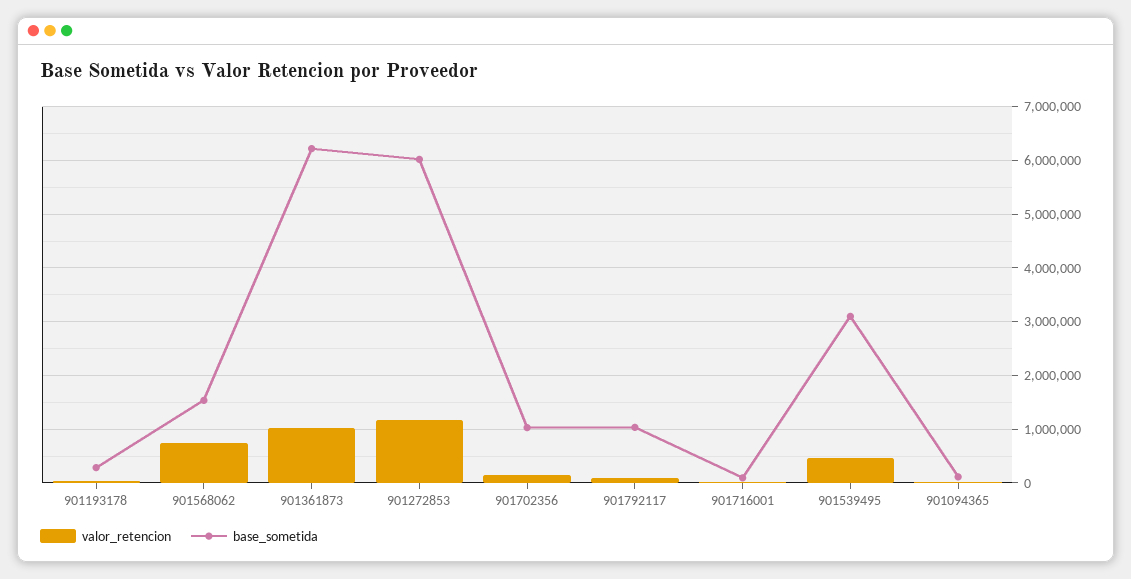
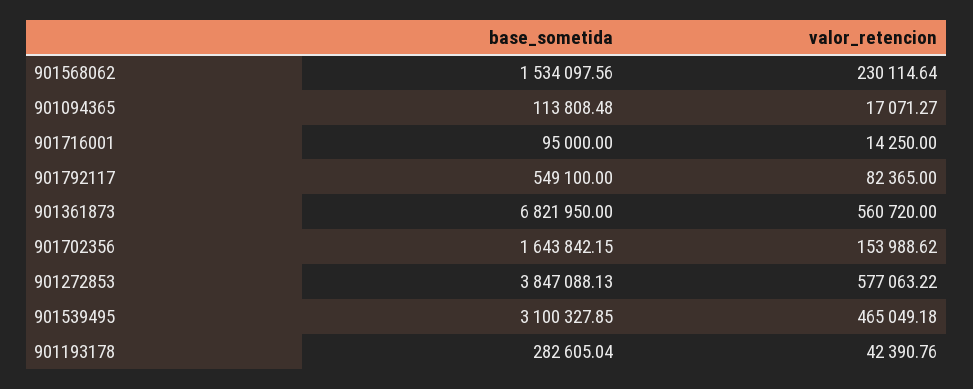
  {
    "valor_retencion": {
      "901193178": 42390.76,
-     "901568062": 800000,
+     "901568062": 230114.64,
-     "901361873": 1000000,
+     "901361873": 560720,
-     "901272853": 1200000,
+     "901272853": 577063.22,
      "901702356": 153988.62,
      "901792117": 82365,
      "901716001": 14250,
      "901539495": 465049.18,
      "901094365": 17071.27
    },
    "base_sometida": {
      "901193178": 282605.04,
      "901568062": 1534097.56,
-     "901361873": 6200000,
+     "901361873": 6821950,
-     "901272853": 6000000,
+     "901272853": 3847088.13,
-     "901702356": 1000000,
+     "901702356": 1643842.15,
-     "901792117": 1000000,
+     "901792117": 549100,
      "901716001": 95000,
      "901539495": 3100327.85,
      "901094365": 113808.48
    }
  }

